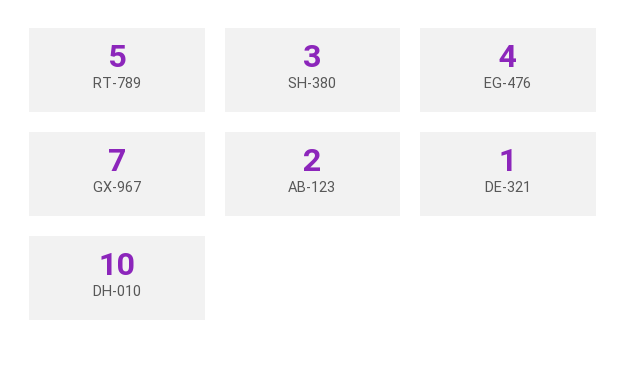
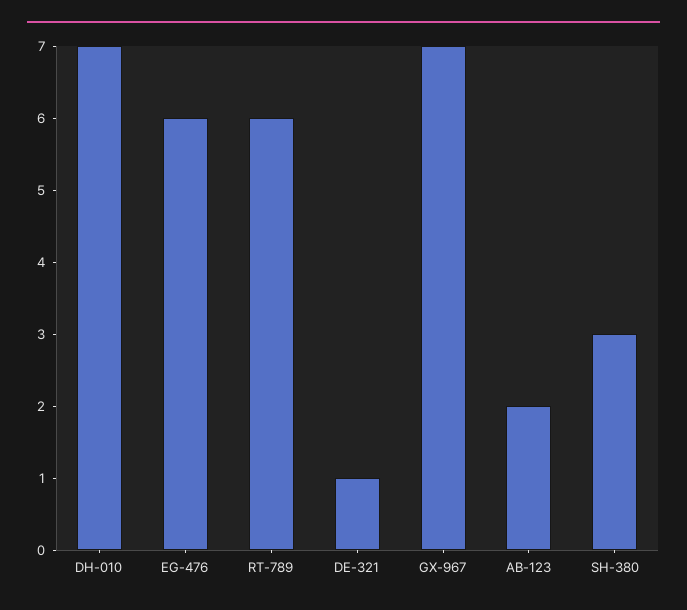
  {
-   "RT-789": 5,
+   "RT-789": 6,
    "SH-380": 3,
-   "EG-476": 4,
+   "EG-476": 6,
    "GX-967": 7,
    "AB-123": 2,
    "DE-321": 1,
-   "DH-010": 10
+   "DH-010": 7
  }

